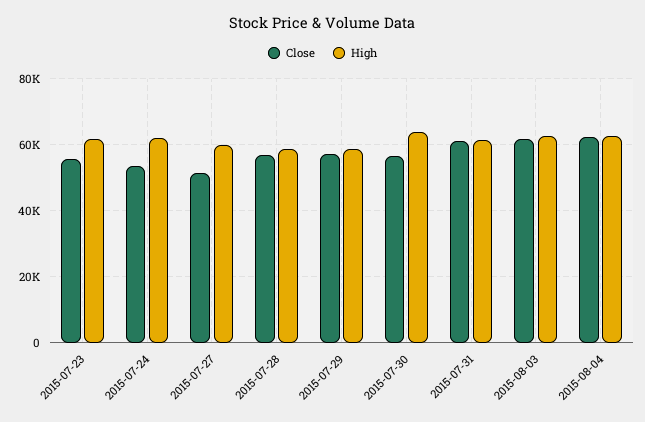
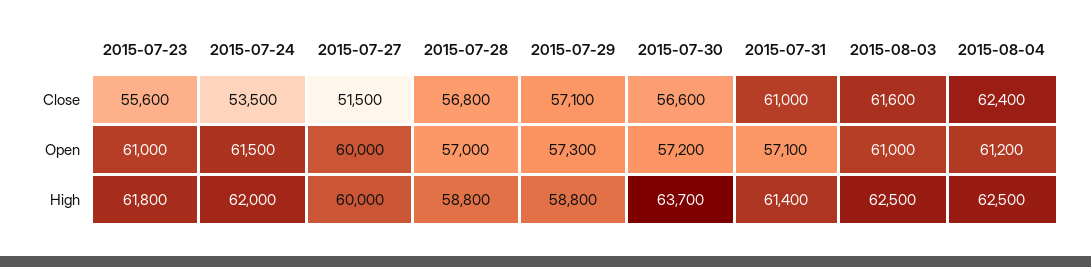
  {
    "Close": {
      "2015-07-23": 55600,
      "2015-07-24": 53500,
      "2015-07-27": 51500,
      "2015-07-28": 56800,
      "2015-07-29": 57100,
      "2015-07-30": 56600,
      "2015-07-31": 61000,
      "2015-08-03": 61600,
      "2015-08-04": 62400
    },
    "High": {
      "2015-07-23": 61800,
      "2015-07-24": 62000,
      "2015-07-27": 60000,
      "2015-07-28": 58800,
      "2015-07-29": 58800,
      "2015-07-30": 63700,
      "2015-07-31": 61400,
      "2015-08-03": 62500,
      "2015-08-04": 62500
-   }
+   },
+   "Open": {
+     "2015-07-23": 61000,
+     "2015-07-24": 61500,
+     "2015-07-27": 60000,
+     "2015-07-28": 57000,
+     "2015-07-29": 57300,
+     "2015-07-30": 57200,
+     "2015-07-31": 57100,
+     "2015-08-03": 61000,
+     "2015-08-04": 61200
+   }
  }

